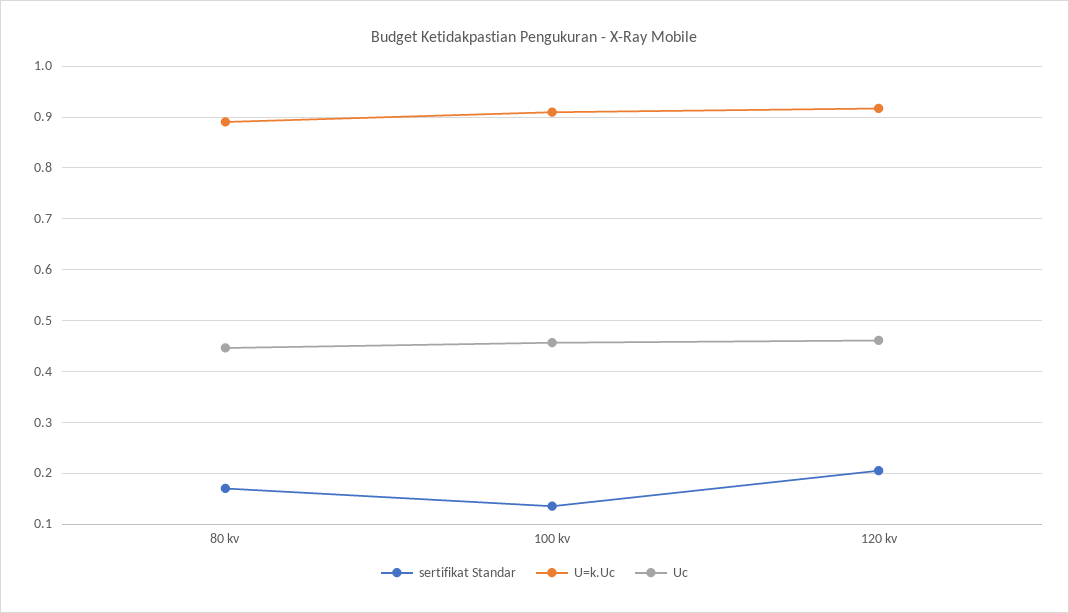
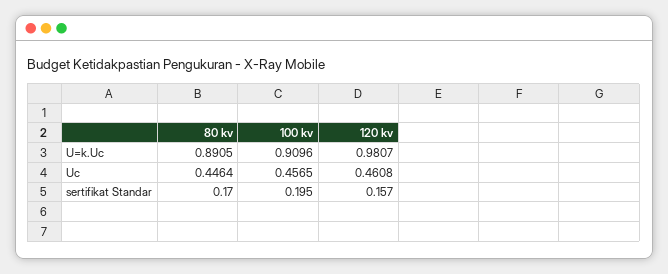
  {
    "sertifikat Standar": {
      "80 kv": 0.17,
-     "100 kv": 0.14,
+     "100 kv": 0.195,
-     "120 kv": 0.2
+     "120 kv": 0.157
    },
    "U=k.Uc": {
      "80 kv": 0.8905,
      "100 kv": 0.9096,
-     "120 kv": 0.92
+     "120 kv": 0.9807
    },
    "Uc": {
      "80 kv": 0.4464,
      "100 kv": 0.4565,
      "120 kv": 0.4608
    }
  }

